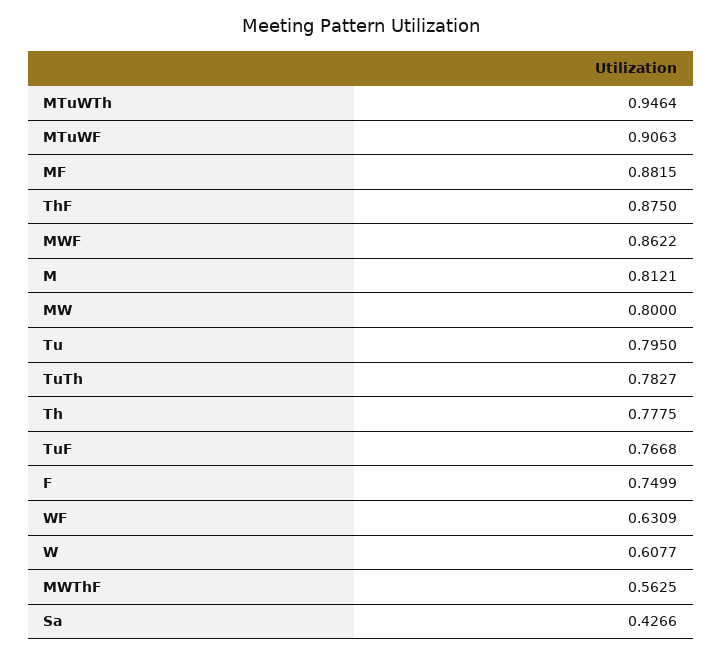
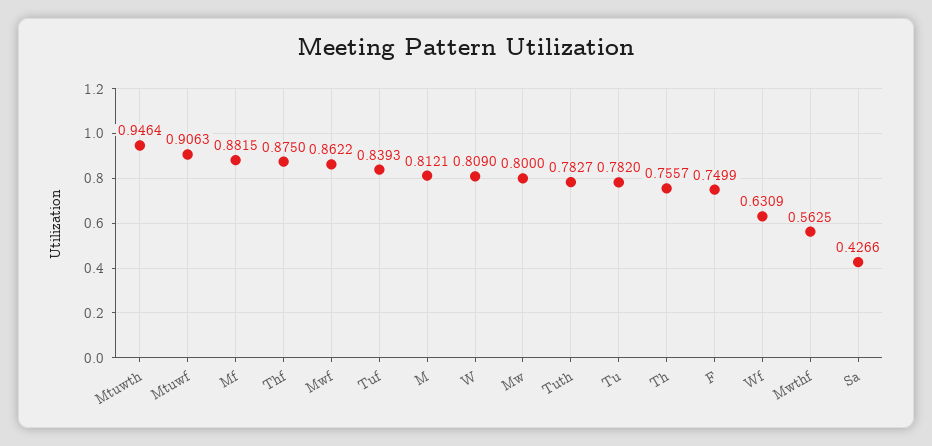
  {
    "MTuWTh": 0.9464,
    "MTuWF": 0.9063,
    "MF": 0.8815,
    "ThF": 0.875,
    "MWF": 0.8622,
    "M": 0.8121,
    "MW": 0.8,
-   "Tu": 0.795,
+   "Tu": 0.782,
    "TuTh": 0.7827,
-   "Th": 0.7775,
+   "Th": 0.7557,
-   "TuF": 0.7668,
+   "TuF": 0.8393,
    "F": 0.7499,
    "WF": 0.6309,
-   "W": 0.6077,
+   "W": 0.809,
    "MWThF": 0.5625,
    "Sa": 0.4266
  }

